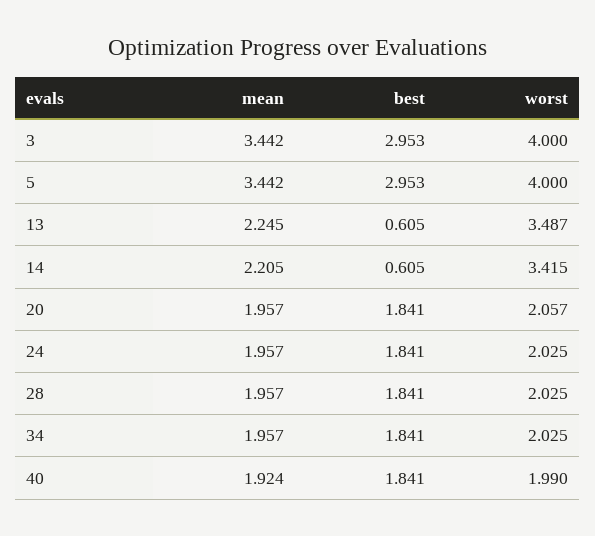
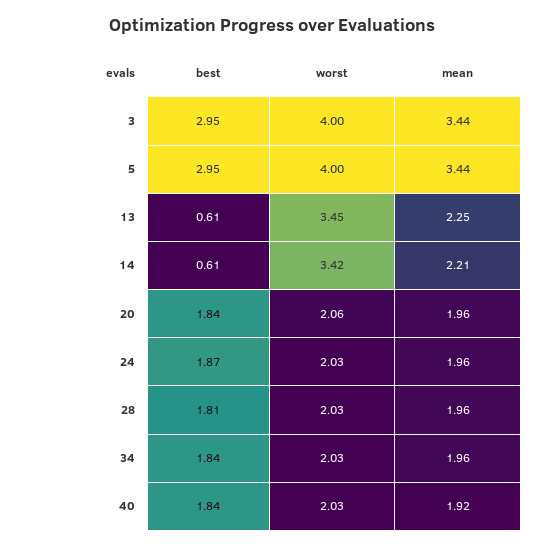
  {
    "mean": {
      "3": 3.442,
      "5": 3.442,
      "13": 2.245,
      "14": 2.205,
      "20": 1.957,
      "24": 1.957,
      "28": 1.957,
      "34": 1.957,
      "40": 1.924
    },
    "best": {
      "3": 2.953,
      "5": 2.953,
      "13": 0.605,
      "14": 0.605,
      "20": 1.841,
-     "24": 1.841,
+     "24": 1.87,
-     "28": 1.841,
+     "28": 1.81,
      "34": 1.841,
      "40": 1.841
    },
    "worst": {
      "3": 4,
      "5": 4,
-     "13": 3.487,
+     "13": 3.45,
      "14": 3.415,
      "20": 2.057,
      "24": 2.025,
      "28": 2.025,
      "34": 2.025,
-     "40": 1.99
+     "40": 2.03
    }
  }

